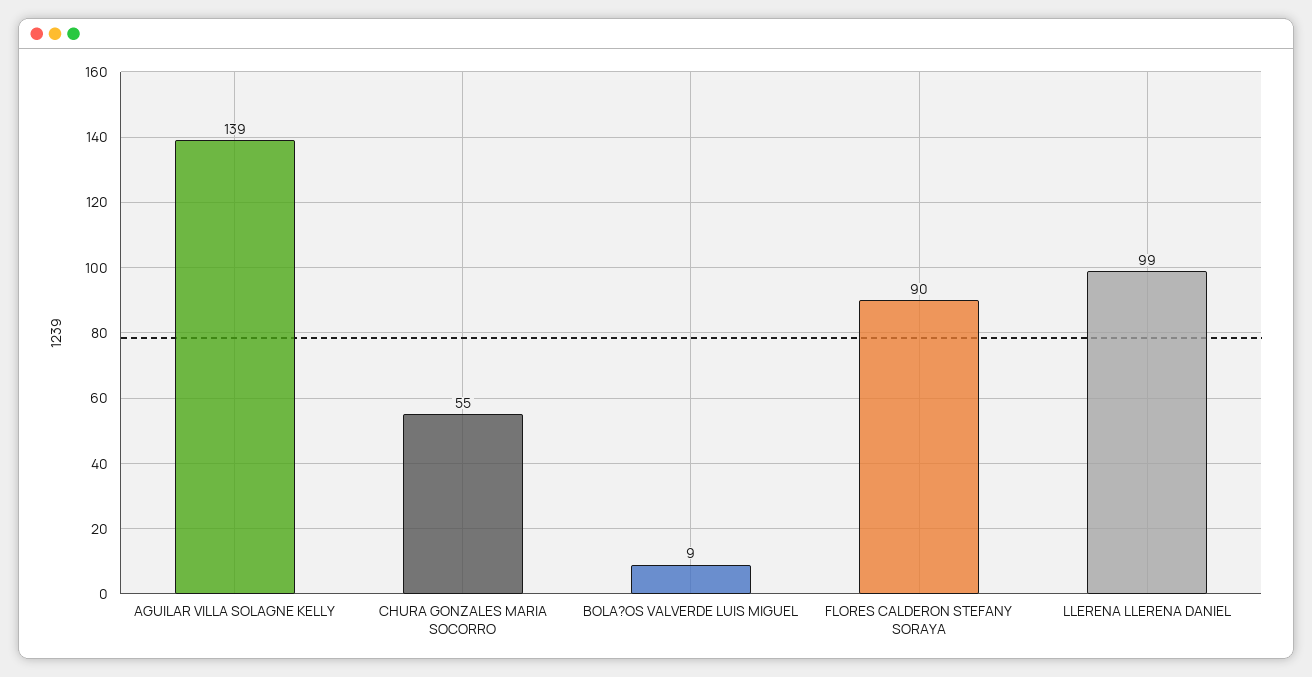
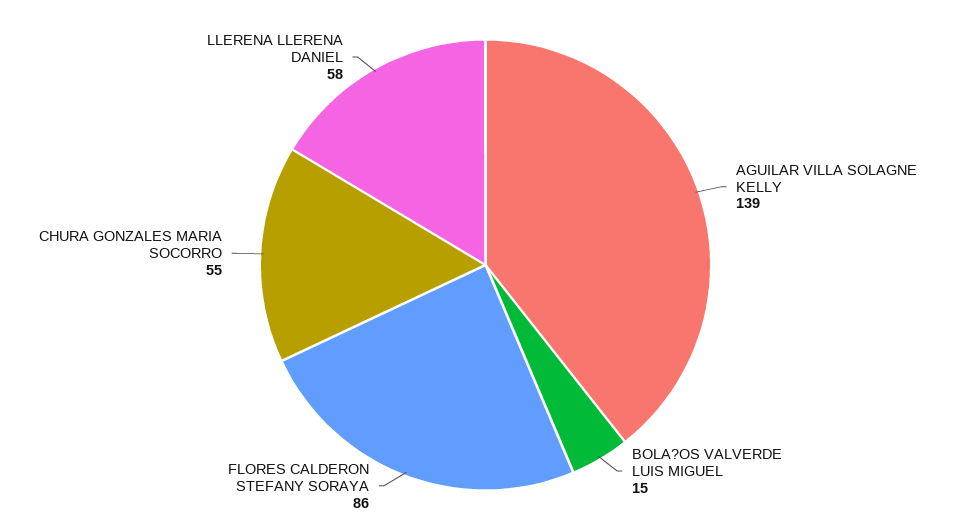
  {
    "AGUILAR VILLA SOLAGNE KELLY": 139,
    "CHURA GONZALES MARIA SOCORRO": 55,
-   "BOLA?OS VALVERDE LUIS MIGUEL": 9,
+   "BOLA?OS VALVERDE LUIS MIGUEL": 15,
-   "FLORES CALDERON STEFANY SORAYA": 90,
+   "FLORES CALDERON STEFANY SORAYA": 86,
-   "LLERENA LLERENA DANIEL": 99
+   "LLERENA LLERENA DANIEL": 58
  }

